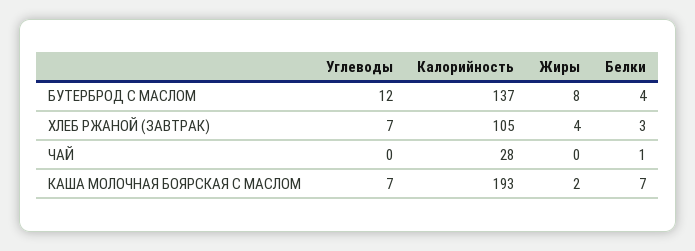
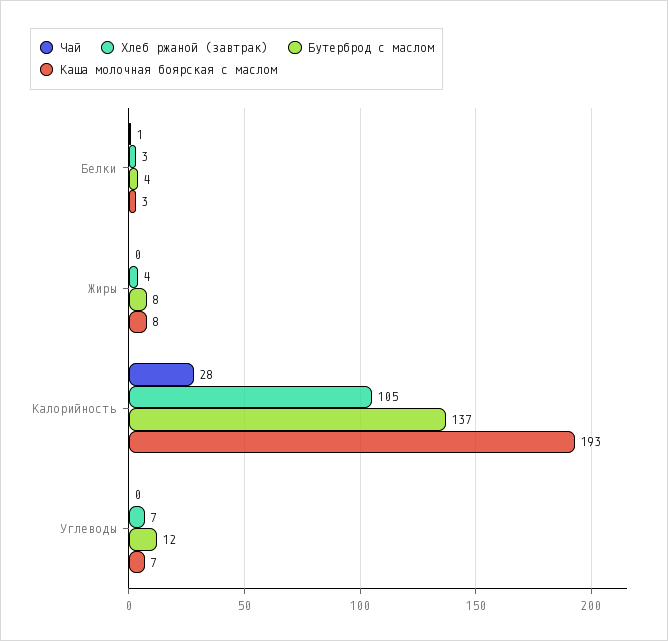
  {
    "БУТЕРБРОД С МАСЛОМ": {
      "Углеводы": 12,
      "Калорийность": 137,
      "Жиры": 8,
      "Белки": 4
    },
    "ХЛЕБ РЖАНОЙ (ЗАВТРАК)": {
      "Углеводы": 7,
      "Калорийность": 105,
      "Жиры": 4,
      "Белки": 3
    },
    "ЧАЙ": {
      "Углеводы": 0,
      "Калорийность": 28,
      "Жиры": 0,
      "Белки": 1
    },
    "КАША МОЛОЧНАЯ БОЯРСКАЯ С МАСЛОМ": {
      "Углеводы": 7,
      "Калорийность": 193,
-     "Жиры": 2,
+     "Жиры": 8,
-     "Белки": 7
+     "Белки": 3
    }
  }

